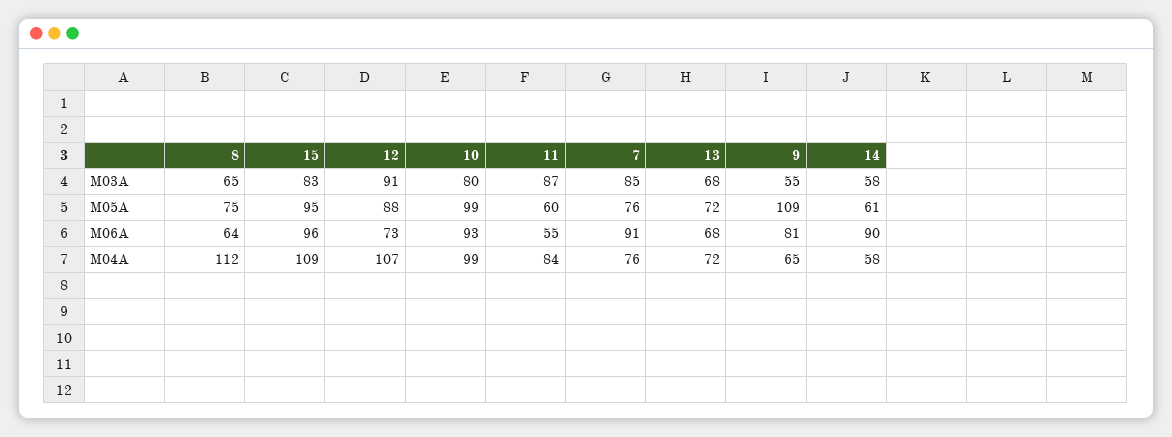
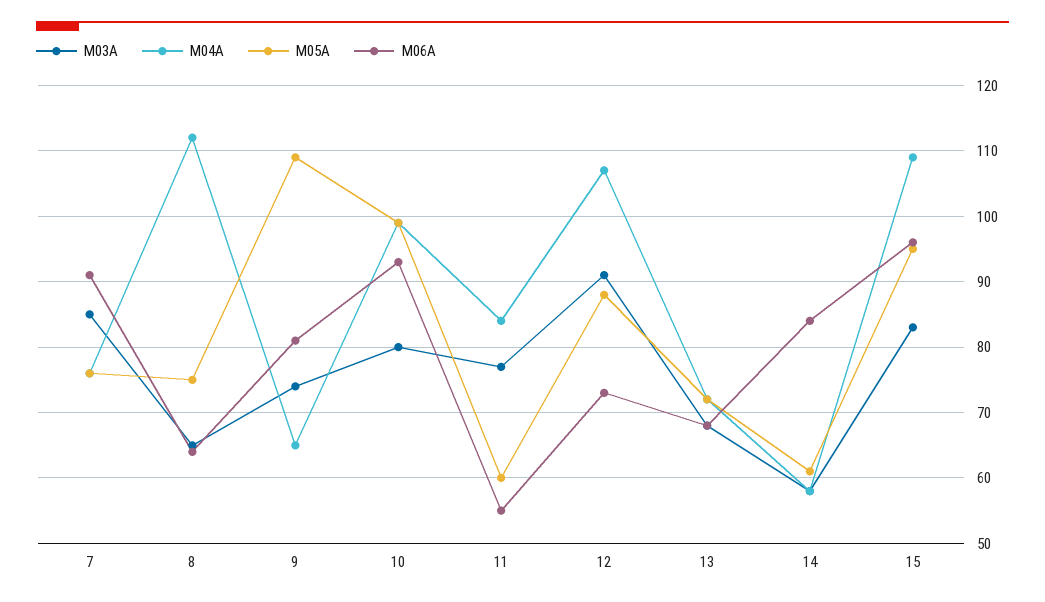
  {
    "M03A": {
      "8": 65,
      "15": 83,
      "12": 91,
      "10": 80,
-     "11": 87,
+     "11": 77,
      "7": 85,
      "13": 68,
-     "9": 55,
+     "9": 74,
      "14": 58
    },
    "M05A": {
      "8": 75,
      "15": 95,
      "12": 88,
      "10": 99,
      "11": 60,
      "7": 76,
      "13": 72,
      "9": 109,
      "14": 61
    },
    "M06A": {
      "8": 64,
      "15": 96,
      "12": 73,
      "10": 93,
      "11": 55,
      "7": 91,
      "13": 68,
      "9": 81,
-     "14": 90
+     "14": 84
    },
    "M04A": {
      "8": 112,
      "15": 109,
      "12": 107,
      "10": 99,
      "11": 84,
      "7": 76,
      "13": 72,
      "9": 65,
      "14": 58
    }
  }

